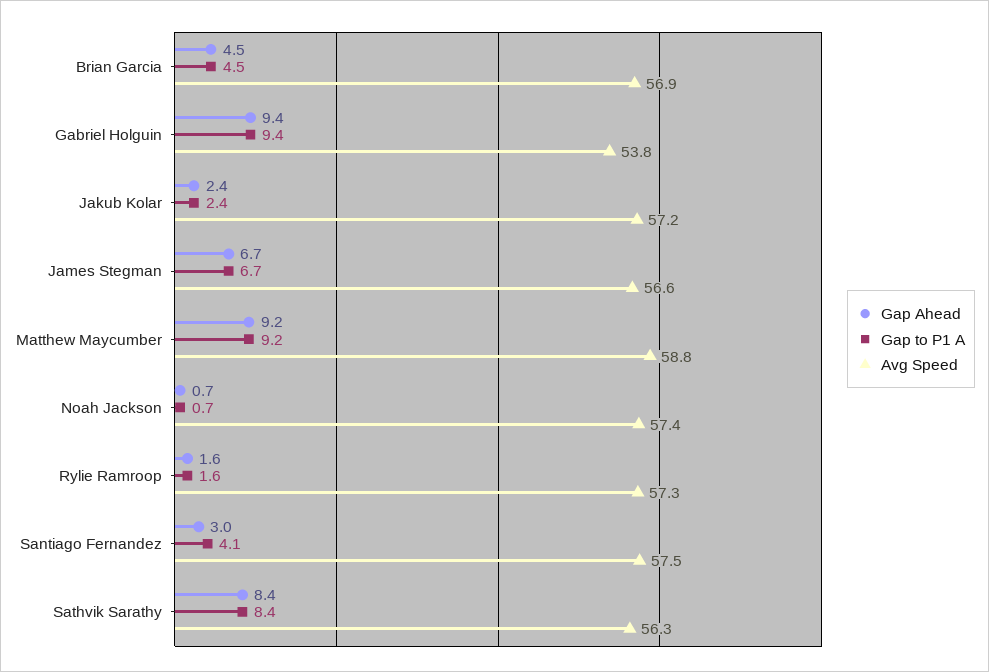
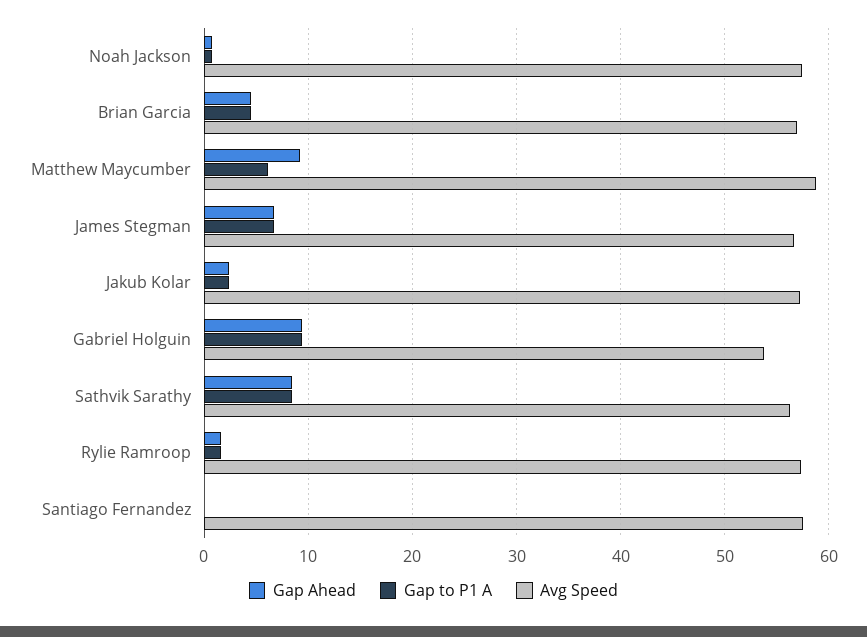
  {
    "Gap Ahead": {
      "Brian Garcia": 4.5,
      "Gabriel Holguin": 9.4,
      "Jakub Kolar": 2.4,
      "James Stegman": 6.7,
      "Matthew Maycumber": 9.2,
      "Noah Jackson": 0.7,
      "Rylie Ramroop": 1.6,
-     "Santiago Fernandez": 3,
+     "Santiago Fernandez": 0,
      "Sathvik Sarathy": 8.4
    },
    "Gap to P1 A": {
      "Brian Garcia": 4.5,
      "Gabriel Holguin": 9.4,
      "Jakub Kolar": 2.4,
      "James Stegman": 6.7,
-     "Matthew Maycumber": 9.2,
+     "Matthew Maycumber": 6,
      "Noah Jackson": 0.7,
      "Rylie Ramroop": 1.6,
-     "Santiago Fernandez": 4.1,
+     "Santiago Fernandez": 0,
      "Sathvik Sarathy": 8.4
    },
    "Avg Speed": {
      "Brian Garcia": 56.9,
      "Gabriel Holguin": 53.8,
      "Jakub Kolar": 57.2,
      "James Stegman": 56.6,
      "Matthew Maycumber": 58.8,
      "Noah Jackson": 57.4,
      "Rylie Ramroop": 57.3,
      "Santiago Fernandez": 57.5,
      "Sathvik Sarathy": 56.3
    }
  }

